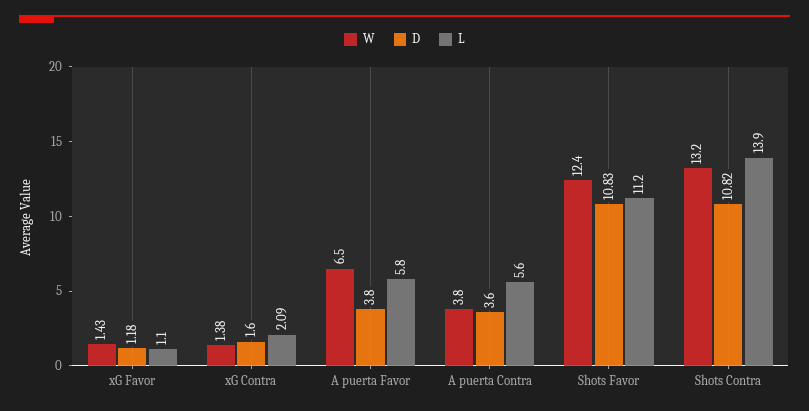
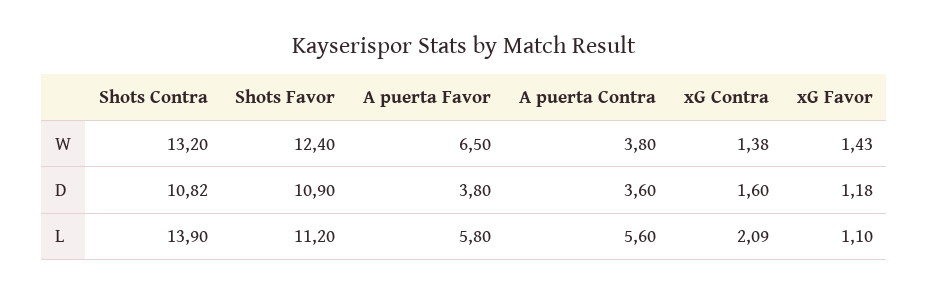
  {
    "W": {
      "xG Favor": 1.43,
      "xG Contra": 1.38,
      "A puerta Favor": 6.5,
      "A puerta Contra": 3.8,
      "Shots Favor": 12.4,
      "Shots Contra": 13.2
    },
    "D": {
      "xG Favor": 1.18,
      "xG Contra": 1.6,
      "A puerta Favor": 3.8,
      "A puerta Contra": 3.6,
-     "Shots Favor": 10.83,
+     "Shots Favor": 10.9,
      "Shots Contra": 10.82
    },
    "L": {
      "xG Favor": 1.1,
      "xG Contra": 2.09,
      "A puerta Favor": 5.8,
      "A puerta Contra": 5.6,
      "Shots Favor": 11.2,
      "Shots Contra": 13.9
    }
  }

